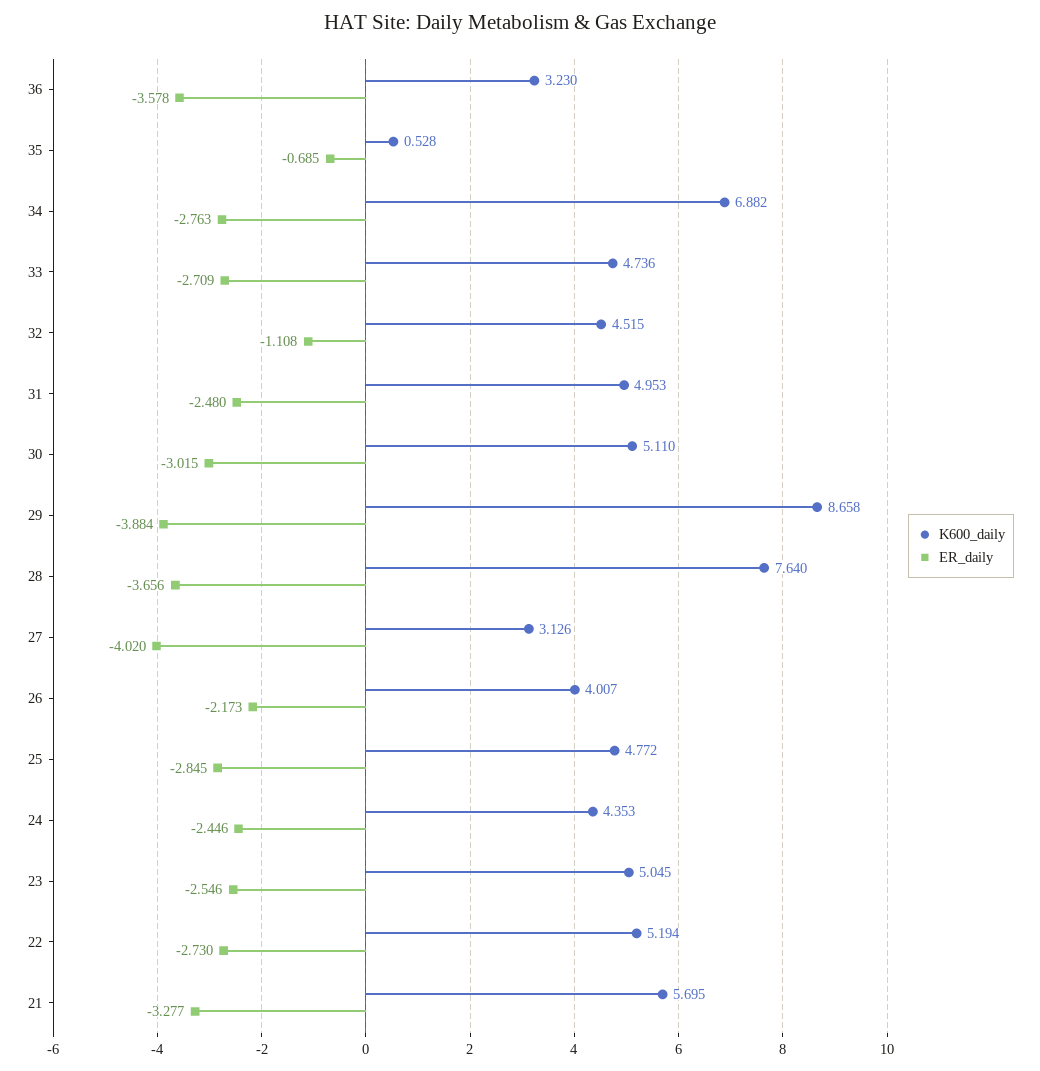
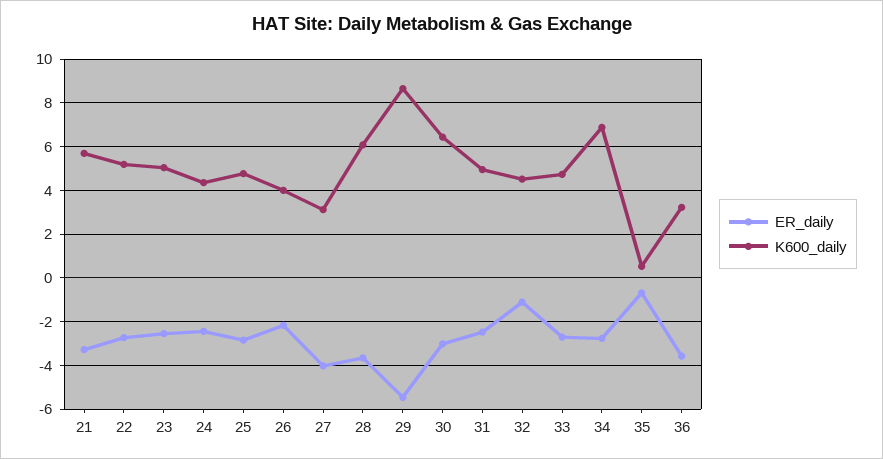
  {
    "K600_daily": {
      "36": 3.23,
      "35": 0.528,
      "34": 6.882,
      "33": 4.736,
      "32": 4.515,
      "31": 4.953,
-     "30": 5.11,
+     "30": 6.5,
      "29": 8.658,
-     "28": 7.64,
+     "28": 6,
      "27": 3.126,
      "26": 4.007,
      "25": 4.772,
      "24": 4.353,
      "23": 5.045,
      "22": 5.194,
      "21": 5.695
    },
    "ER_daily": {
      "36": -3.578,
      "35": -0.685,
      "34": -2.763,
      "33": -2.709,
      "32": -1.108,
      "31": -2.48,
      "30": -3.015,
-     "29": -3.884,
+     "29": -5.5,
      "28": -3.656,
      "27": -4.02,
      "26": -2.173,
      "25": -2.845,
      "24": -2.446,
      "23": -2.546,
      "22": -2.73,
      "21": -3.277
    }
  }

